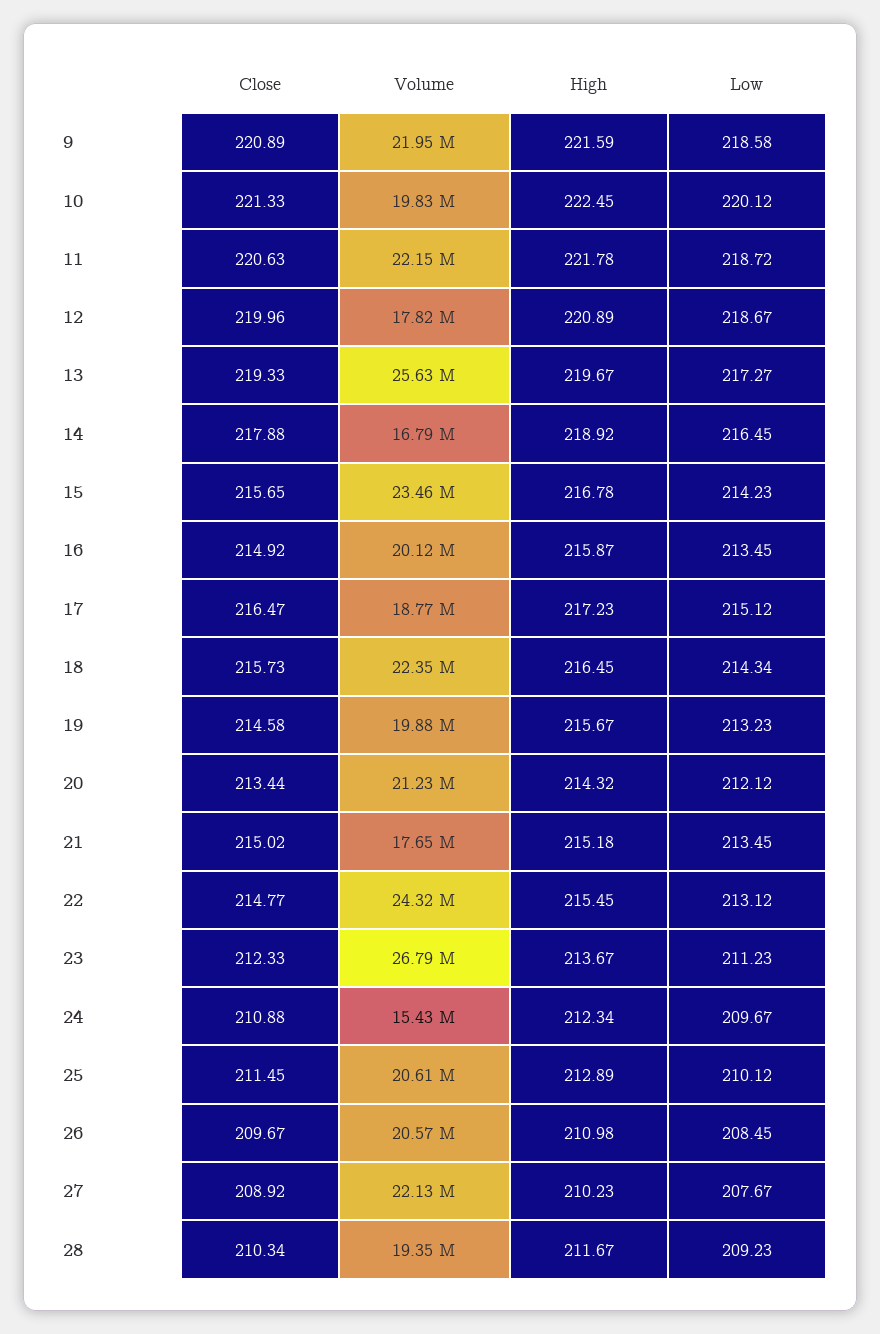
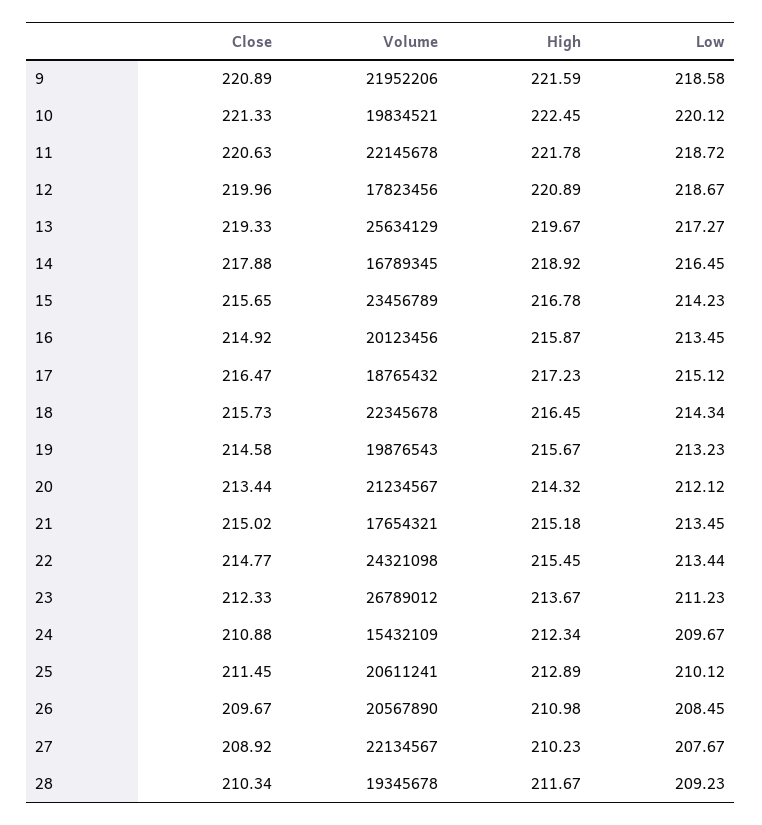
  {
    "Close": {
      "9": 220.89,
      "10": 221.33,
      "11": 220.63,
      "12": 219.96,
      "13": 219.33,
      "14": 217.88,
      "15": 215.65,
      "16": 214.92,
      "17": 216.47,
      "18": 215.73,
      "19": 214.58,
      "20": 213.44,
      "21": 215.02,
      "22": 214.77,
      "23": 212.33,
      "24": 210.88,
      "25": 211.45,
      "26": 209.67,
      "27": 208.92,
      "28": 210.34
    },
    "Volume": {
      "9": 21952206,
      "10": 19834521,
      "11": 22145678,
      "12": 17823456,
      "13": 25634129,
      "14": 16789345,
      "15": 23456789,
      "16": 20123456,
      "17": 18765432,
      "18": 22345678,
      "19": 19876543,
      "20": 21234567,
      "21": 17654321,
      "22": 24321098,
      "23": 26789012,
      "24": 15432109,
      "25": 20611241,
      "26": 20567890,
      "27": 22134567,
      "28": 19345678
    },
    "High": {
      "9": 221.59,
      "10": 222.45,
      "11": 221.78,
      "12": 220.89,
      "13": 219.67,
      "14": 218.92,
      "15": 216.78,
      "16": 215.87,
      "17": 217.23,
      "18": 216.45,
      "19": 215.67,
      "20": 214.32,
      "21": 215.18,
      "22": 215.45,
      "23": 213.67,
      "24": 212.34,
      "25": 212.89,
      "26": 210.98,
      "27": 210.23,
      "28": 211.67
    },
    "Low": {
      "9": 218.58,
      "10": 220.12,
      "11": 218.72,
      "12": 218.67,
      "13": 217.27,
      "14": 216.45,
      "15": 214.23,
      "16": 213.45,
      "17": 215.12,
      "18": 214.34,
      "19": 213.23,
      "20": 212.12,
      "21": 213.45,
-     "22": 213.12,
+     "22": 213.44,
      "23": 211.23,
      "24": 209.67,
      "25": 210.12,
      "26": 208.45,
      "27": 207.67,
      "28": 209.23
    }
  }

